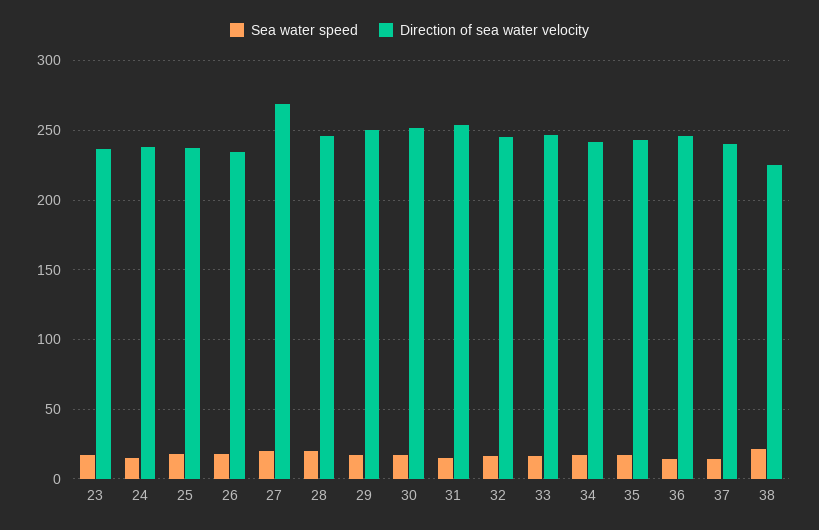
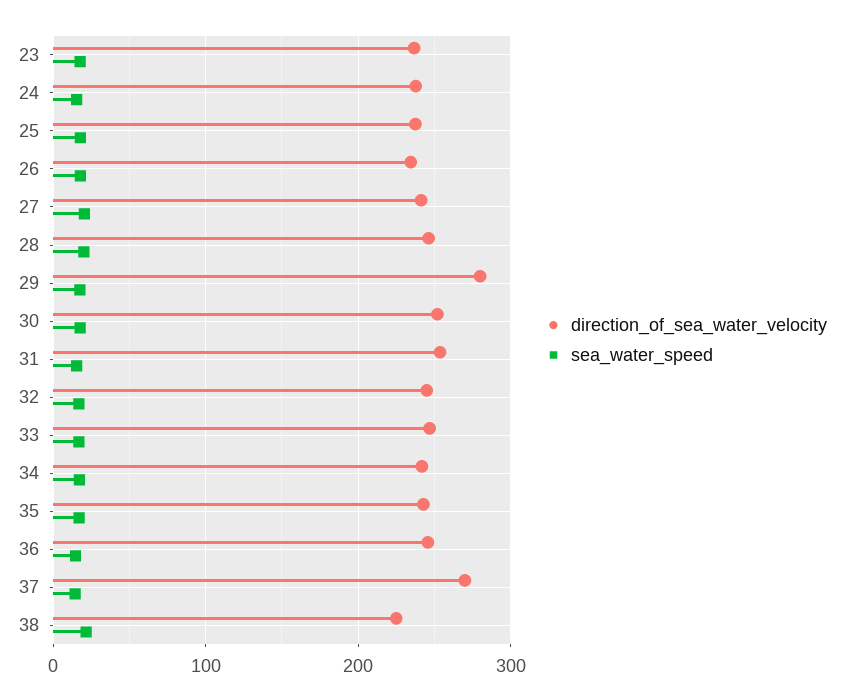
  {
    "Sea water speed": {
      "23": 15,
      "24": 15,
      "25": 20,
      "26": 20,
      "27": 20,
      "28": 20,
      "29": 15,
      "30": 20,
      "31": 15,
      "32": 15,
      "33": 15,
      "34": 15,
      "35": 15,
      "36": 15,
      "37": 15,
      "38": 20
    },
    "Direction of sea water velocity": {
      "23": 235,
      "24": 240,
      "25": 240,
      "26": 235,
-     "27": 270,
+     "27": 240,
      "28": 245,
-     "29": 250,
+     "29": 280,
      "30": 250,
      "31": 255,
      "32": 245,
      "33": 245,
      "34": 240,
      "35": 245,
      "36": 245,
-     "37": 240,
+     "37": 270,
      "38": 225
    }
  }

